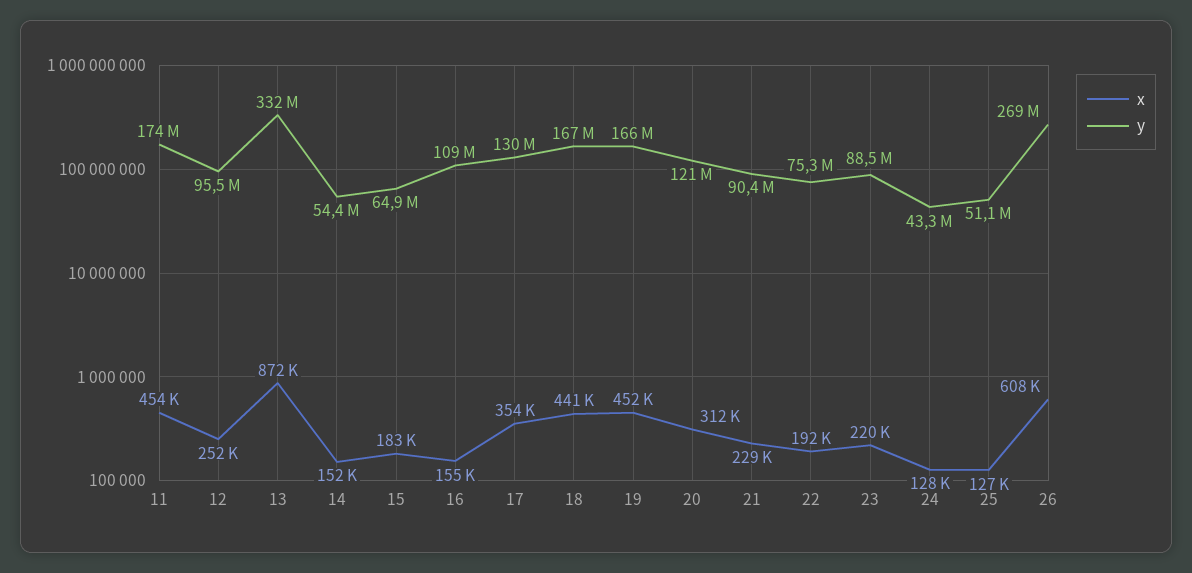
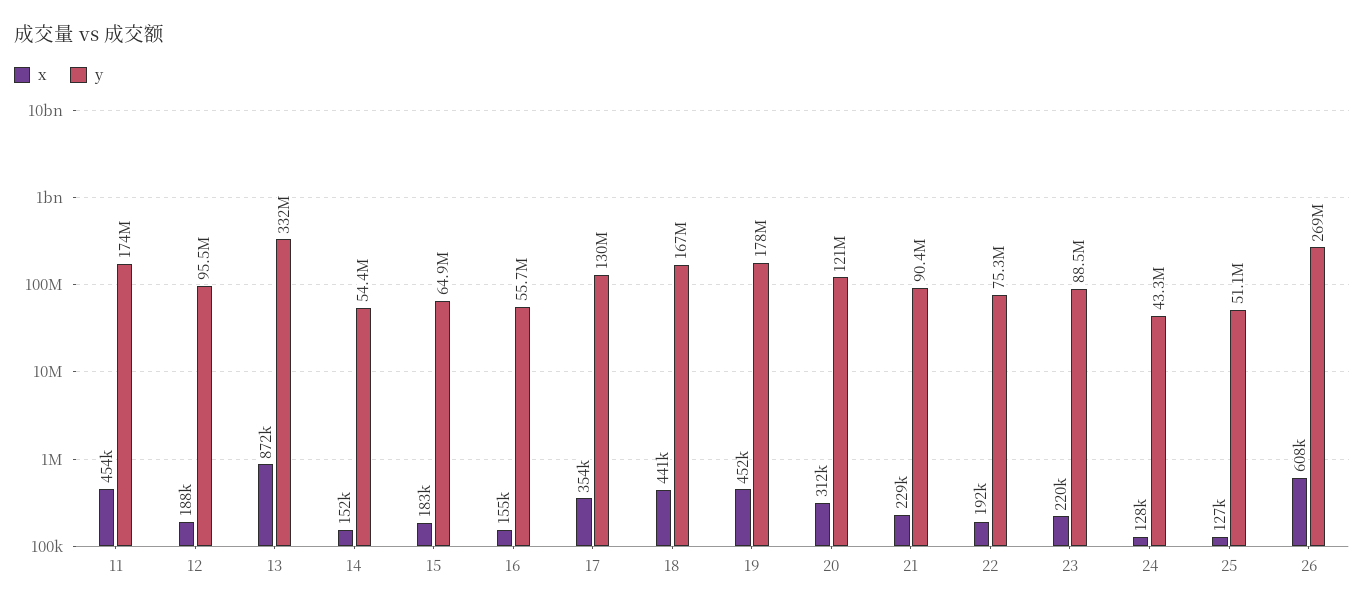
  {
    "x": {
      "11": 454000,
-     "12": 252000,
+     "12": 188000,
      "13": 872000,
      "14": 152000,
      "15": 183000,
      "16": 155000,
      "17": 354000,
      "18": 441000,
      "19": 452000,
      "20": 312000,
      "21": 229000,
      "22": 192000,
      "23": 220000,
      "24": 128000,
      "25": 127000,
      "26": 608000
    },
    "y": {
      "11": 174000000,
      "12": 95500000,
      "13": 332000000,
      "14": 54400000,
      "15": 64900000,
-     "16": 109000000,
+     "16": 55700000,
      "17": 130000000,
      "18": 167000000,
-     "19": 166000000,
+     "19": 178000000,
      "20": 121000000,
      "21": 90400000,
      "22": 75300000,
      "23": 88500000,
      "24": 43300000,
      "25": 51100000,
      "26": 269000000
    }
  }

